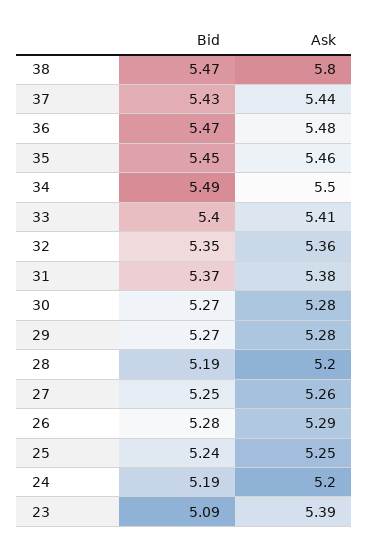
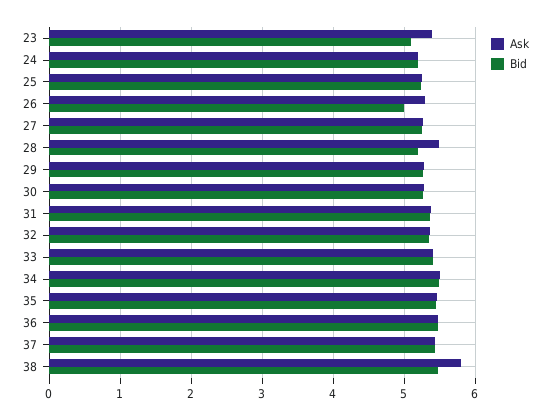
  {
    "Bid": {
      "38": 5.47,
      "37": 5.43,
      "36": 5.47,
      "35": 5.45,
      "34": 5.49,
      "33": 5.4,
      "32": 5.35,
      "31": 5.37,
      "30": 5.27,
      "29": 5.27,
      "28": 5.19,
      "27": 5.25,
-     "26": 5.28,
+     "26": 5,
      "25": 5.24,
      "24": 5.19,
      "23": 5.09
    },
    "Ask": {
      "38": 5.8,
      "37": 5.44,
      "36": 5.48,
      "35": 5.46,
      "34": 5.5,
      "33": 5.41,
      "32": 5.36,
      "31": 5.38,
      "30": 5.28,
      "29": 5.28,
-     "28": 5.2,
+     "28": 5.5,
      "27": 5.26,
      "26": 5.29,
      "25": 5.25,
      "24": 5.2,
      "23": 5.39
    }
  }

